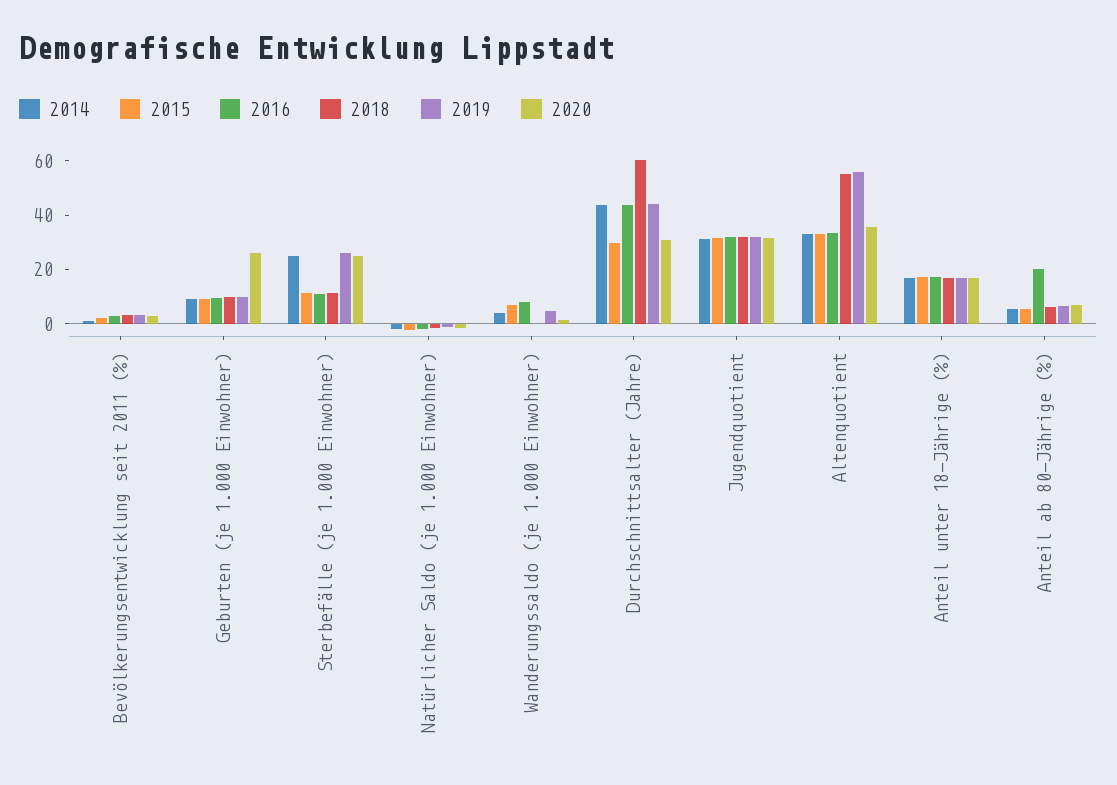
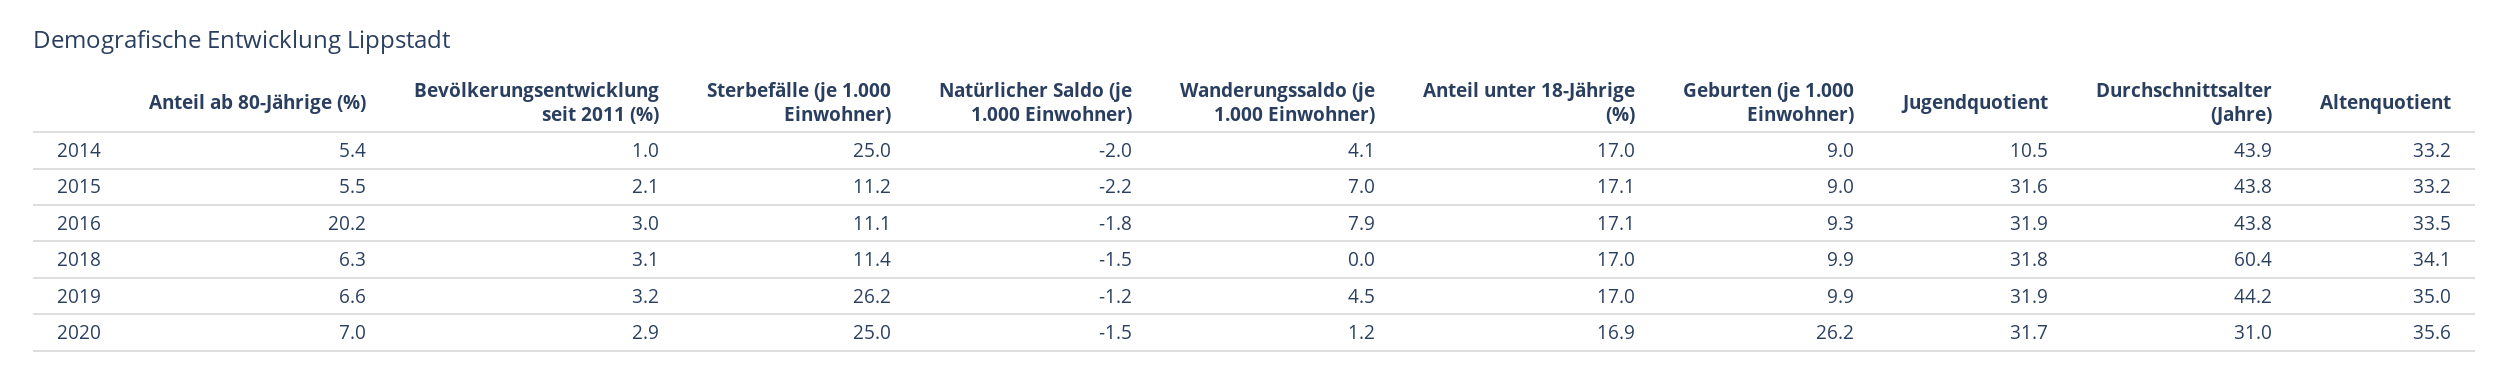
  {
    "2014": {
      "Bevölkerungsentwicklung seit 2011 (%)": 1,
      "Geburten (je 1.000 Einwohner)": 9,
      "Sterbefälle (je 1.000 Einwohner)": 25,
      "Natürlicher Saldo (je 1.000 Einwohner)": -2,
      "Wanderungssaldo (je 1.000 Einwohner)": 4.1,
      "Durchschnittsalter (Jahre)": 43.9,
-     "Jugendquotient": 30,
+     "Jugendquotient": 10.5,
      "Altenquotient": 33.2,
      "Anteil unter 18-Jährige (%)": 17,
      "Anteil ab 80-Jährige (%)": 5.4
    },
    "2015": {
      "Bevölkerungsentwicklung seit 2011 (%)": 2.1,
      "Geburten (je 1.000 Einwohner)": 9,
      "Sterbefälle (je 1.000 Einwohner)": 11.2,
      "Natürlicher Saldo (je 1.000 Einwohner)": -2.2,
      "Wanderungssaldo (je 1.000 Einwohner)": 7,
-     "Durchschnittsalter (Jahre)": 30,
+     "Durchschnittsalter (Jahre)": 43.8,
      "Jugendquotient": 31.6,
      "Altenquotient": 33.2,
      "Anteil unter 18-Jährige (%)": 17.1,
      "Anteil ab 80-Jährige (%)": 5.5
    },
    "2016": {
      "Bevölkerungsentwicklung seit 2011 (%)": 3,
      "Geburten (je 1.000 Einwohner)": 9.3,
      "Sterbefälle (je 1.000 Einwohner)": 11.1,
      "Natürlicher Saldo (je 1.000 Einwohner)": -1.8,
      "Wanderungssaldo (je 1.000 Einwohner)": 7.9,
      "Durchschnittsalter (Jahre)": 43.8,
      "Jugendquotient": 31.9,
      "Altenquotient": 33.5,
      "Anteil unter 18-Jährige (%)": 17.1,
      "Anteil ab 80-Jährige (%)": 20.2
    },
    "2018": {
      "Bevölkerungsentwicklung seit 2011 (%)": 3.1,
      "Geburten (je 1.000 Einwohner)": 9.9,
      "Sterbefälle (je 1.000 Einwohner)": 11.4,
      "Natürlicher Saldo (je 1.000 Einwohner)": -1.5,
      "Wanderungssaldo (je 1.000 Einwohner)": 0,
      "Durchschnittsalter (Jahre)": 60.4,
      "Jugendquotient": 31.8,
-     "Altenquotient": 55,
+     "Altenquotient": 34.1,
      "Anteil unter 18-Jährige (%)": 17,
      "Anteil ab 80-Jährige (%)": 6.3
    },
    "2019": {
      "Bevölkerungsentwicklung seit 2011 (%)": 3.2,
      "Geburten (je 1.000 Einwohner)": 9.9,
      "Sterbefälle (je 1.000 Einwohner)": 26.2,
      "Natürlicher Saldo (je 1.000 Einwohner)": -1.2,
      "Wanderungssaldo (je 1.000 Einwohner)": 4.5,
      "Durchschnittsalter (Jahre)": 44.2,
      "Jugendquotient": 31.9,
-     "Altenquotient": 55,
+     "Altenquotient": 35,
      "Anteil unter 18-Jährige (%)": 17,
      "Anteil ab 80-Jährige (%)": 6.6
    },
    "2020": {
      "Bevölkerungsentwicklung seit 2011 (%)": 2.9,
      "Geburten (je 1.000 Einwohner)": 26.2,
      "Sterbefälle (je 1.000 Einwohner)": 25,
      "Natürlicher Saldo (je 1.000 Einwohner)": -1.5,
      "Wanderungssaldo (je 1.000 Einwohner)": 1.2,
      "Durchschnittsalter (Jahre)": 31,
      "Jugendquotient": 31.7,
      "Altenquotient": 35.6,
      "Anteil unter 18-Jährige (%)": 16.9,
      "Anteil ab 80-Jährige (%)": 7
    }
  }

